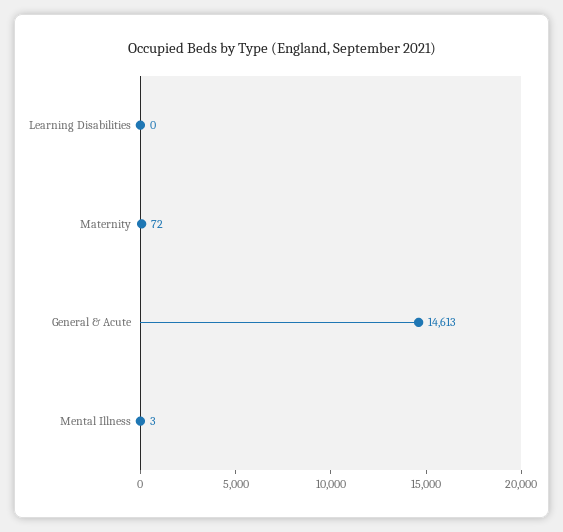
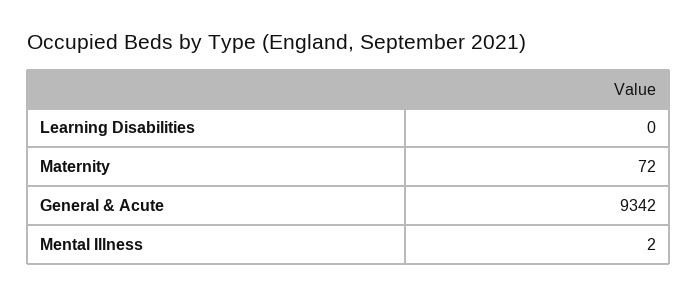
  {
    "Learning Disabilities": 0,
    "Maternity": 72,
-   "General & Acute": 14613,
+   "General & Acute": 9342,
-   "Mental Illness": 3
+   "Mental Illness": 2
  }

